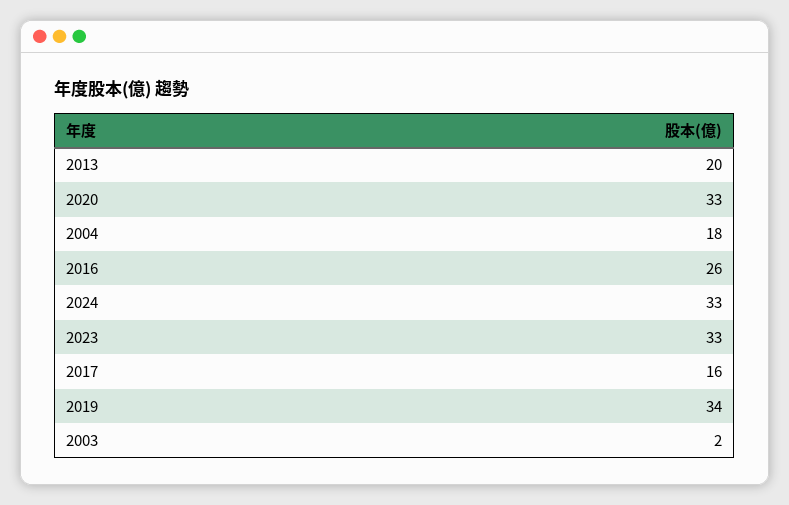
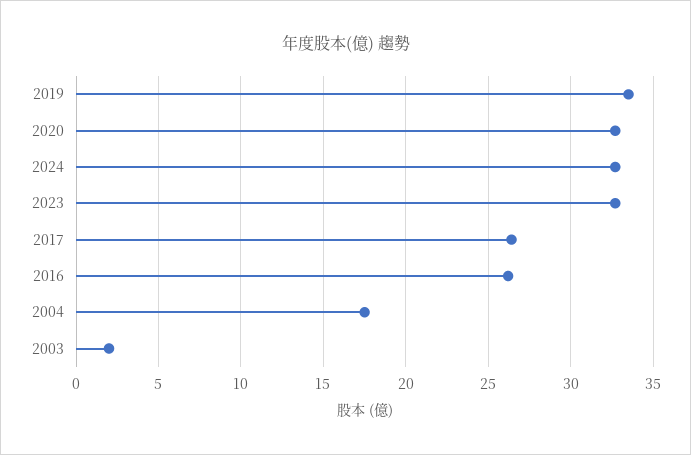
  {
-   "2013": 20,
    "2020": 33,
    "2004": 18,
    "2016": 26,
    "2024": 33,
    "2023": 33,
-   "2017": 16,
+   "2017": 26.5,
    "2019": 34,
    "2003": 2
  }

